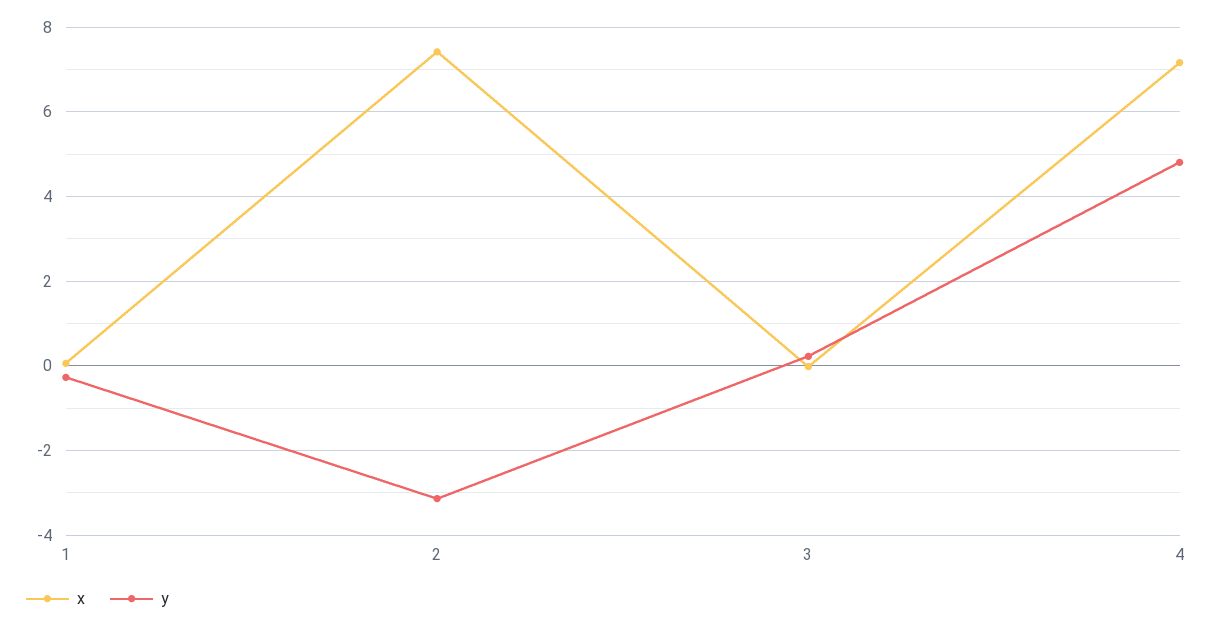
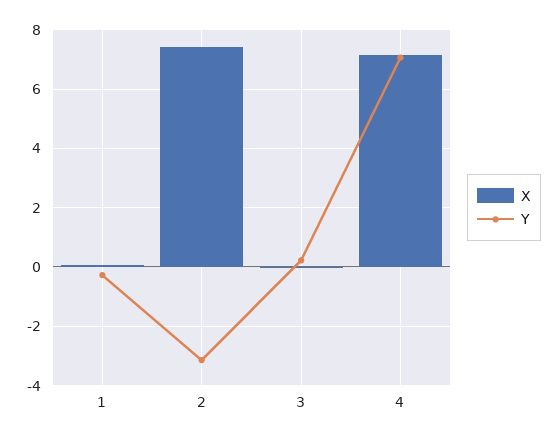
  {
    "x": {
      "1": 0,
      "2": 7.4,
      "3": 0,
      "4": 7.2
    },
    "y": {
      "1": -0.2,
      "2": -3.2,
      "3": 0.2,
-     "4": 4.8
+     "4": 7
    }
  }

